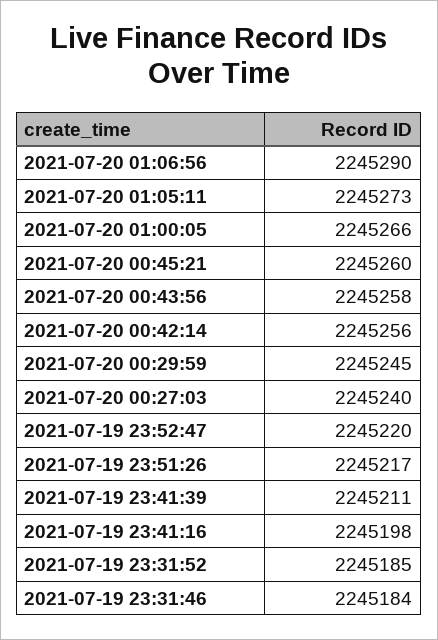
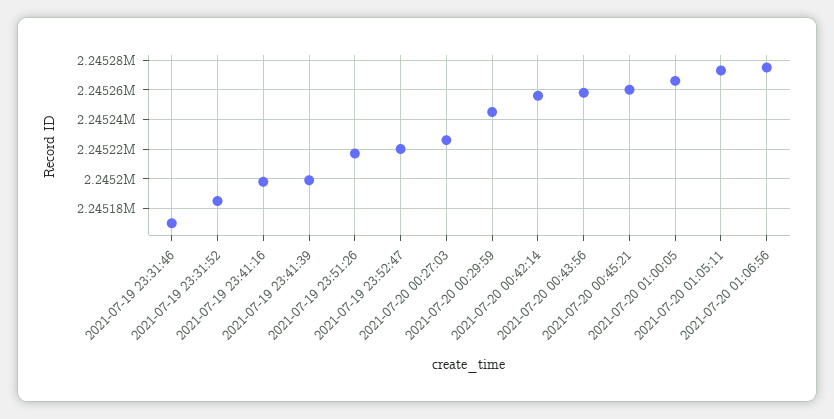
  {
-   "2021-07-20 01:06:56": 2245290,
+   "2021-07-20 01:06:56": 2245275,
    "2021-07-20 01:05:11": 2245273,
    "2021-07-20 01:00:05": 2245266,
    "2021-07-20 00:45:21": 2245260,
    "2021-07-20 00:43:56": 2245258,
    "2021-07-20 00:42:14": 2245256,
    "2021-07-20 00:29:59": 2245245,
-   "2021-07-20 00:27:03": 2245240,
+   "2021-07-20 00:27:03": 2245225,
    "2021-07-19 23:52:47": 2245220,
    "2021-07-19 23:51:26": 2245217,
-   "2021-07-19 23:41:39": 2245211,
+   "2021-07-19 23:41:39": 2245200,
    "2021-07-19 23:41:16": 2245198,
    "2021-07-19 23:31:52": 2245185,
-   "2021-07-19 23:31:46": 2245184
+   "2021-07-19 23:31:46": 2245170
  }

